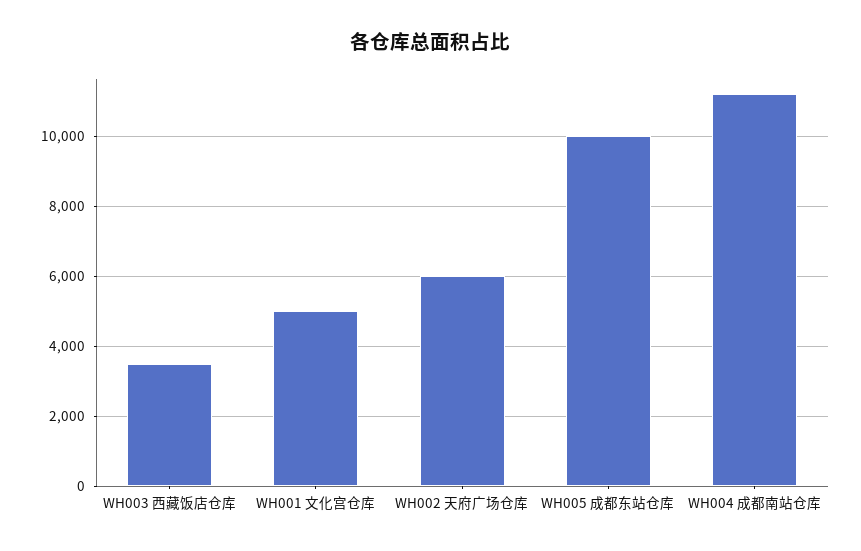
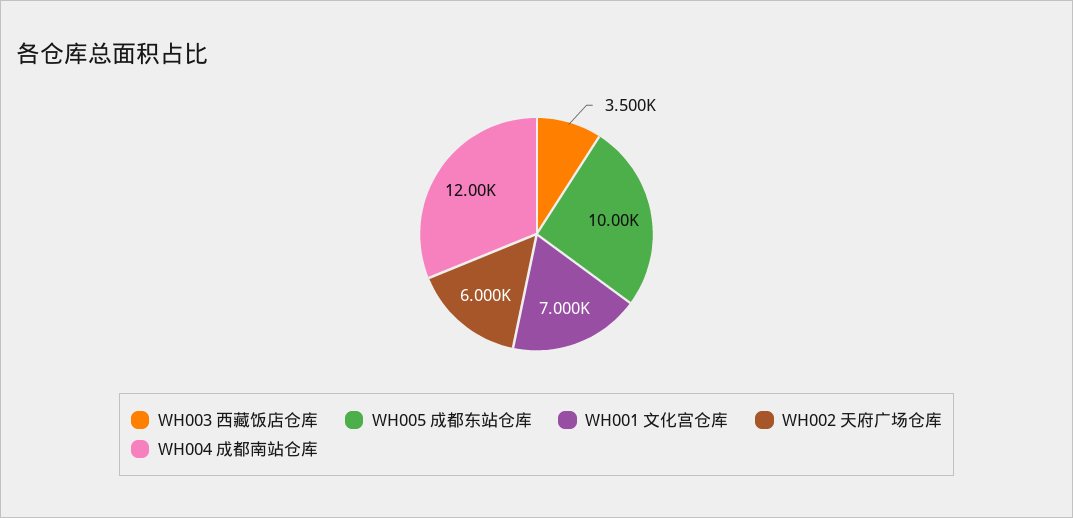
  {
    "WH003 西藏饭店仓库": 3500,
-   "WH001 文化宫仓库": 5000,
+   "WH001 文化宫仓库": 7000,
    "WH002 天府广场仓库": 6000,
    "WH005 成都东站仓库": 10000,
-   "WH004 成都南站仓库": 11200
+   "WH004 成都南站仓库": 12000
  }

